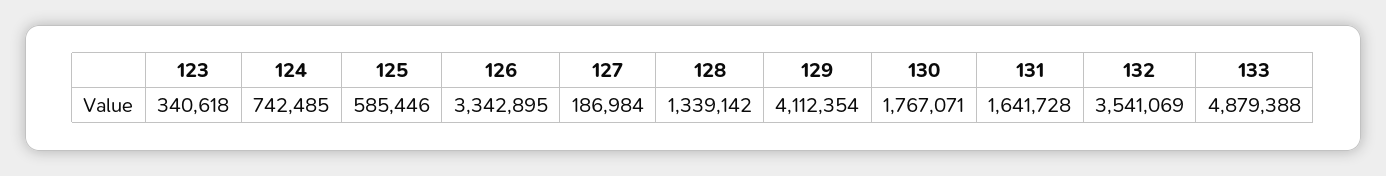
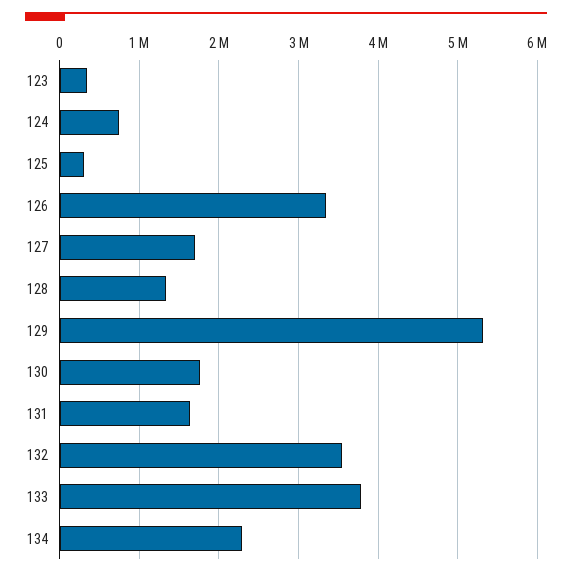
  {
    "123": 340618,
    "124": 742485,
-   "125": 585446,
+   "125": 300000,
    "126": 3342895,
-   "127": 186984,
+   "127": 1700000,
    "128": 1339142,
-   "129": 4112354,
+   "129": 5300000,
    "130": 1767071,
    "131": 1641728,
    "132": 3541069,
-   "133": 4879388
+   "133": 3800000,
+   "134": 2300000
  }

